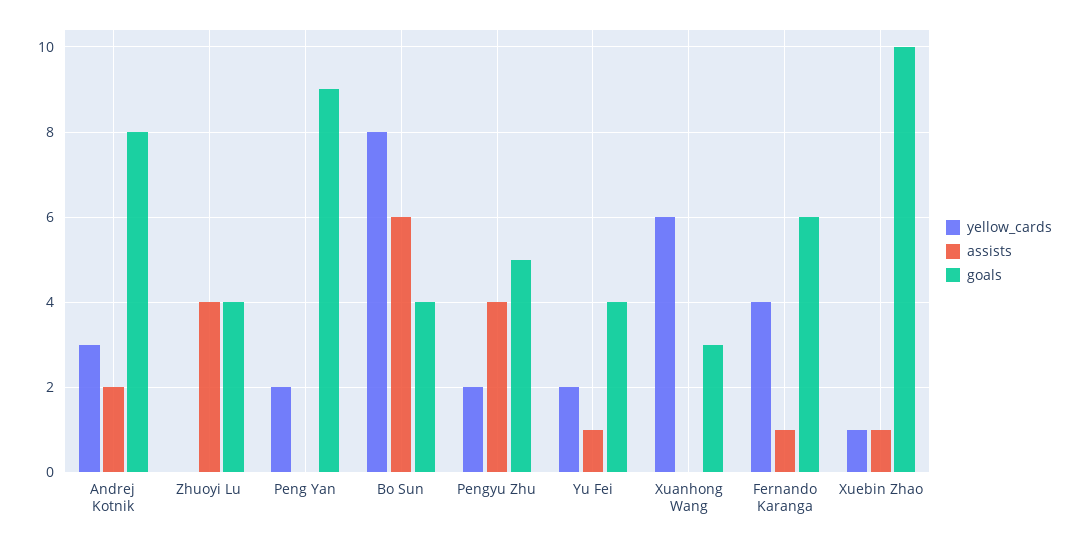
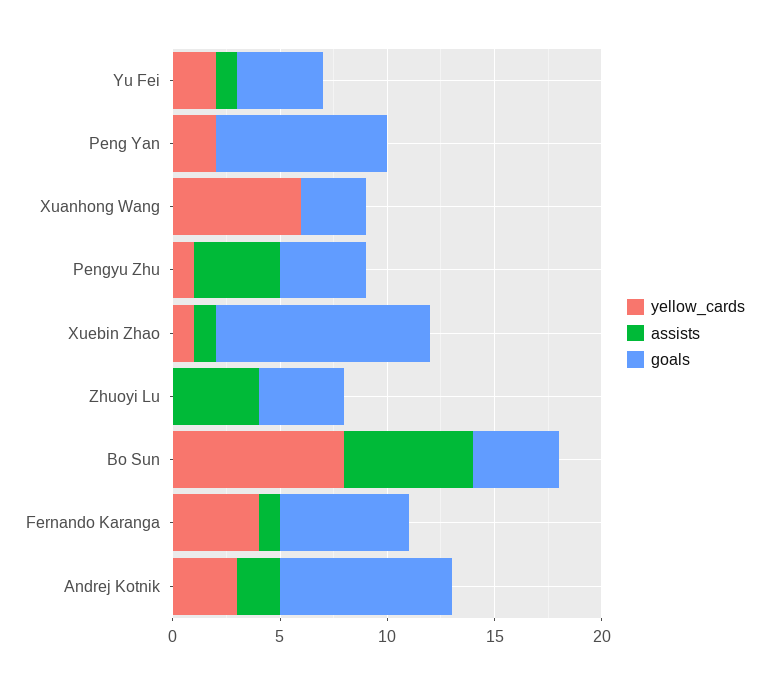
  {
    "yellow_cards": {
      "Andrej Kotnik": 3,
      "Zhuoyi Lu": 0,
      "Peng Yan": 2,
      "Bo Sun": 8,
-     "Pengyu Zhu": 2,
+     "Pengyu Zhu": 1,
      "Yu Fei": 2,
      "Xuanhong Wang": 6,
      "Fernando Karanga": 4,
      "Xuebin Zhao": 1
    },
    "assists": {
      "Andrej Kotnik": 2,
      "Zhuoyi Lu": 4,
      "Peng Yan": 0,
      "Bo Sun": 6,
      "Pengyu Zhu": 4,
      "Yu Fei": 1,
      "Xuanhong Wang": 0,
      "Fernando Karanga": 1,
      "Xuebin Zhao": 1
    },
    "goals": {
      "Andrej Kotnik": 8,
      "Zhuoyi Lu": 4,
-     "Peng Yan": 9,
+     "Peng Yan": 8,
      "Bo Sun": 4,
-     "Pengyu Zhu": 5,
+     "Pengyu Zhu": 4,
      "Yu Fei": 4,
      "Xuanhong Wang": 3,
      "Fernando Karanga": 6,
      "Xuebin Zhao": 10
    }
  }

